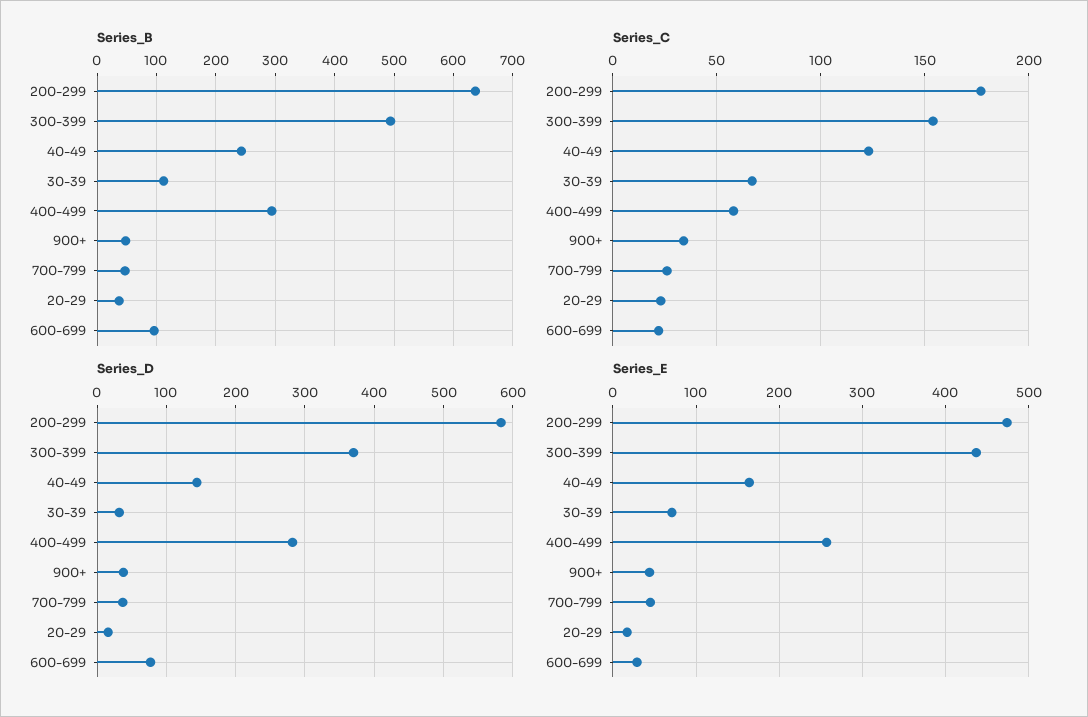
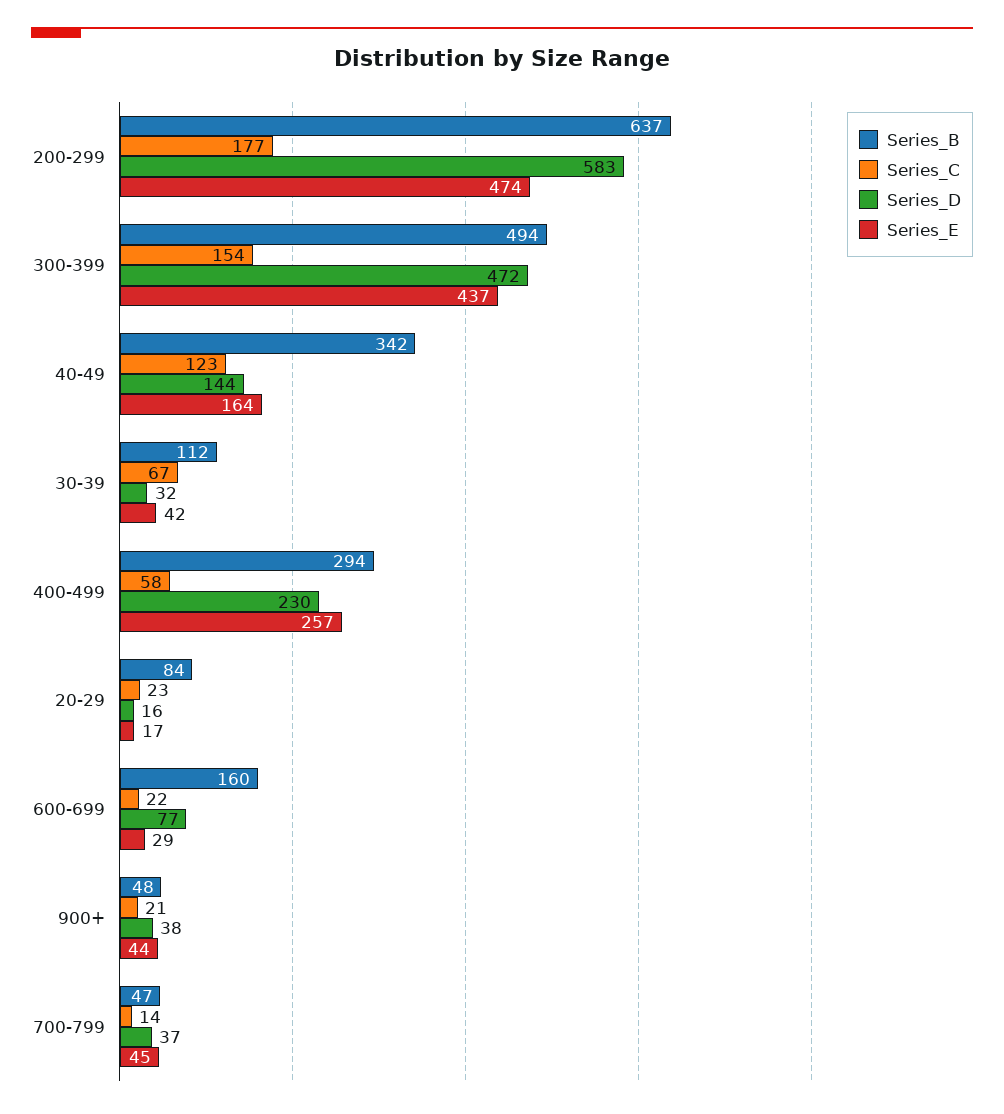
  {
    "Series_B": {
      "200-299": 637,
      "300-399": 494,
-     "40-49": 240,
+     "40-49": 342,
      "30-39": 112,
      "400-499": 294,
      "900+": 48,
      "700-799": 47,
-     "20-29": 40,
+     "20-29": 84,
-     "600-699": 100
+     "600-699": 160
    },
    "Series_C": {
      "200-299": 177,
      "300-399": 154,
      "40-49": 123,
      "30-39": 67,
      "400-499": 58,
-     "900+": 35,
+     "900+": 21,
-     "700-799": 25,
+     "700-799": 14,
      "20-29": 23,
      "600-699": 22
    },
    "Series_D": {
      "200-299": 583,
-     "300-399": 370,
+     "300-399": 472,
      "40-49": 144,
      "30-39": 32,
-     "400-499": 280,
+     "400-499": 230,
      "900+": 38,
      "700-799": 37,
      "20-29": 16,
      "600-699": 77
    },
    "Series_E": {
      "200-299": 474,
      "300-399": 437,
      "40-49": 164,
-     "30-39": 70,
+     "30-39": 42,
      "400-499": 257,
      "900+": 44,
      "700-799": 45,
      "20-29": 17,
      "600-699": 29
    }
  }

